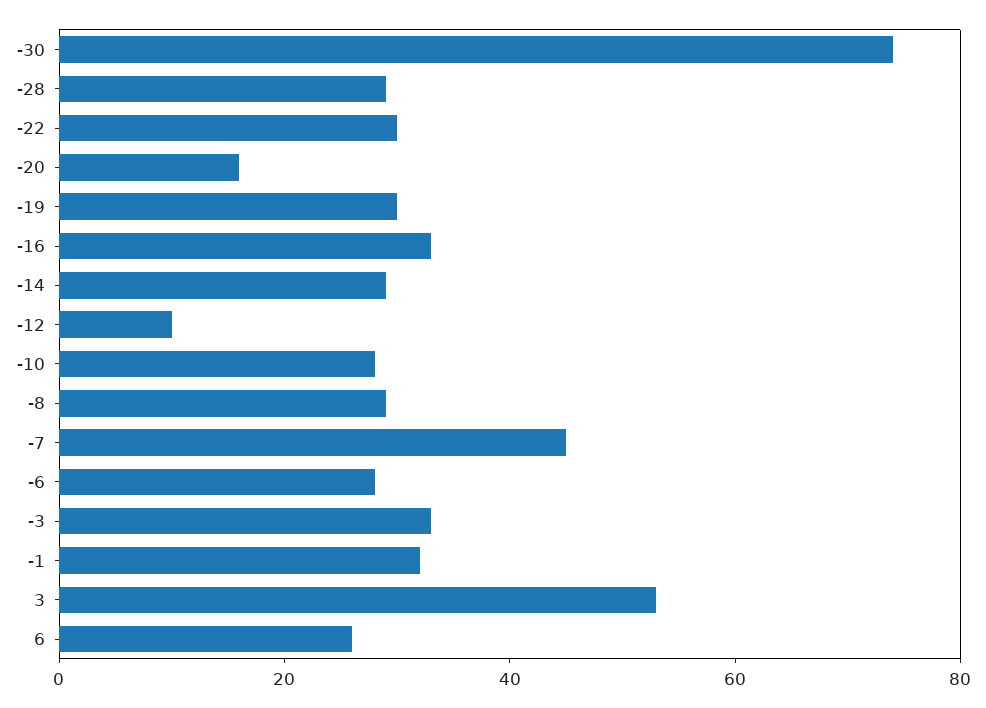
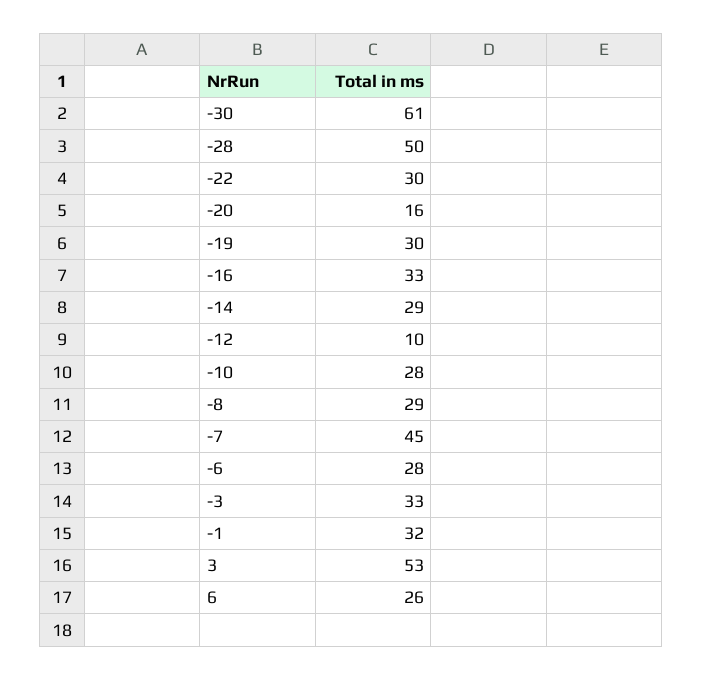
  {
-   "-30": 75,
+   "-30": 61,
-   "-28": 30,
+   "-28": 50,
    "-22": 30,
    "-20": 16,
    "-19": 30,
    "-16": 33,
    "-14": 29,
    "-12": 10,
    "-10": 28,
    "-8": 29,
    "-7": 45,
    "-6": 28,
    "-3": 33,
    "-1": 32,
    "3": 53,
    "6": 26
  }

